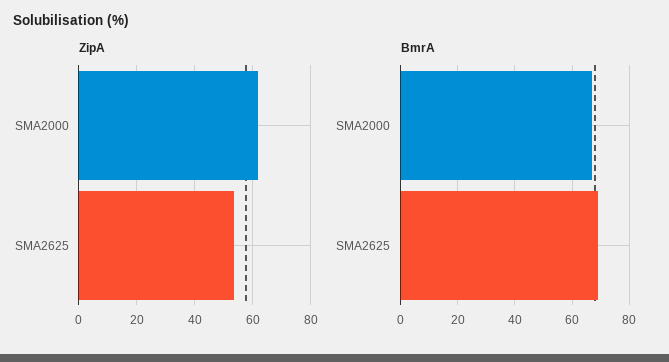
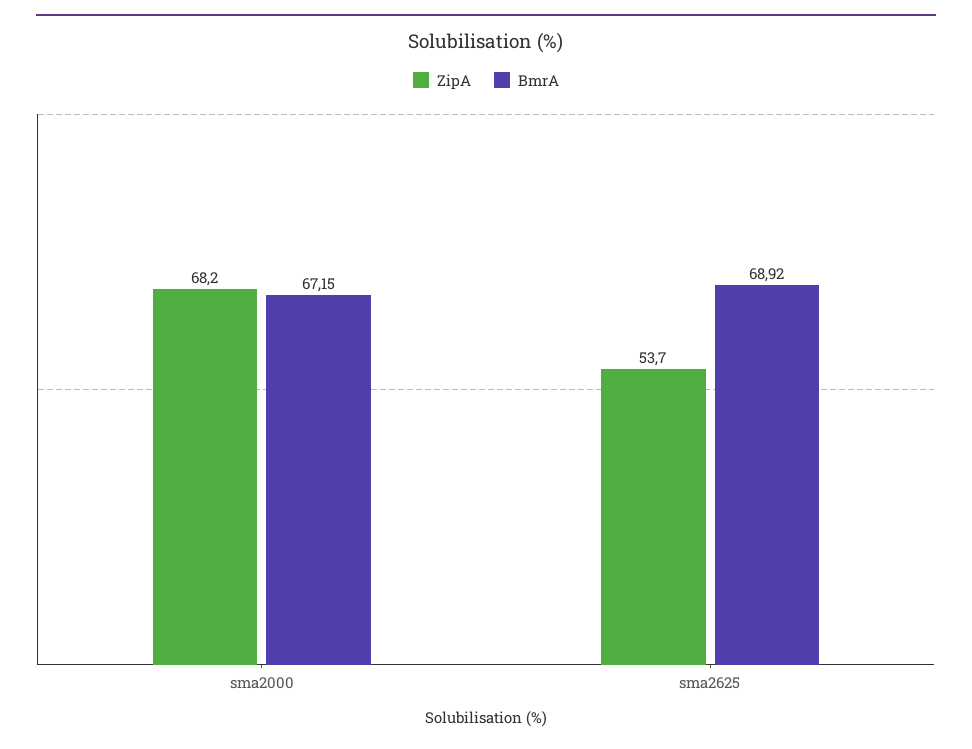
  {
    "ZipA": {
-     "SMA2000": 62.5,
+     "SMA2000": 68.2,
      "SMA2625": 53.7
    },
    "BmrA": {
      "SMA2000": 67.15,
      "SMA2625": 68.92
    }
  }

